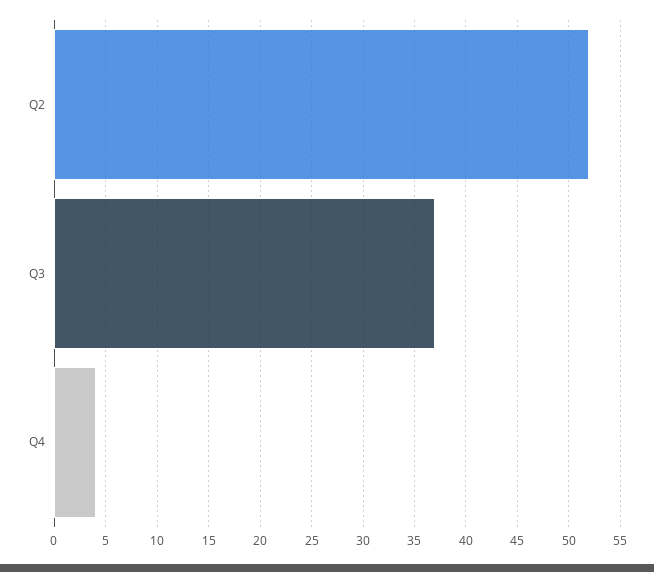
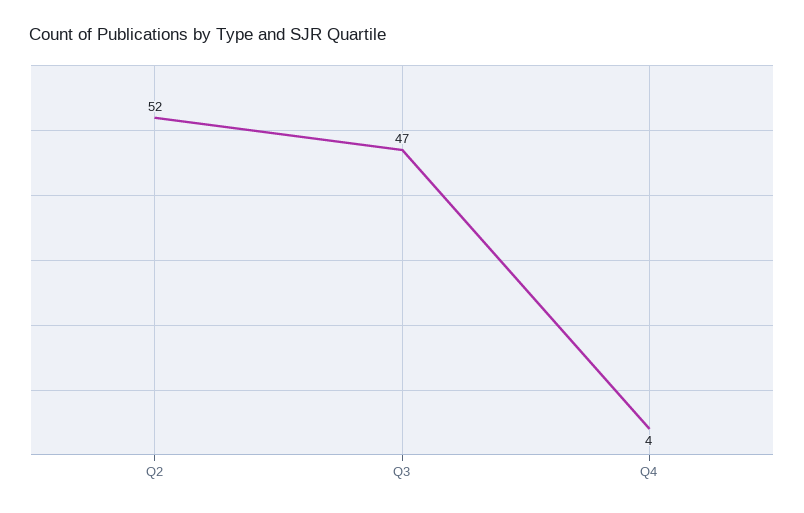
  {
    "Q2": 52,
-   "Q3": 37,
+   "Q3": 47,
    "Q4": 4
  }

